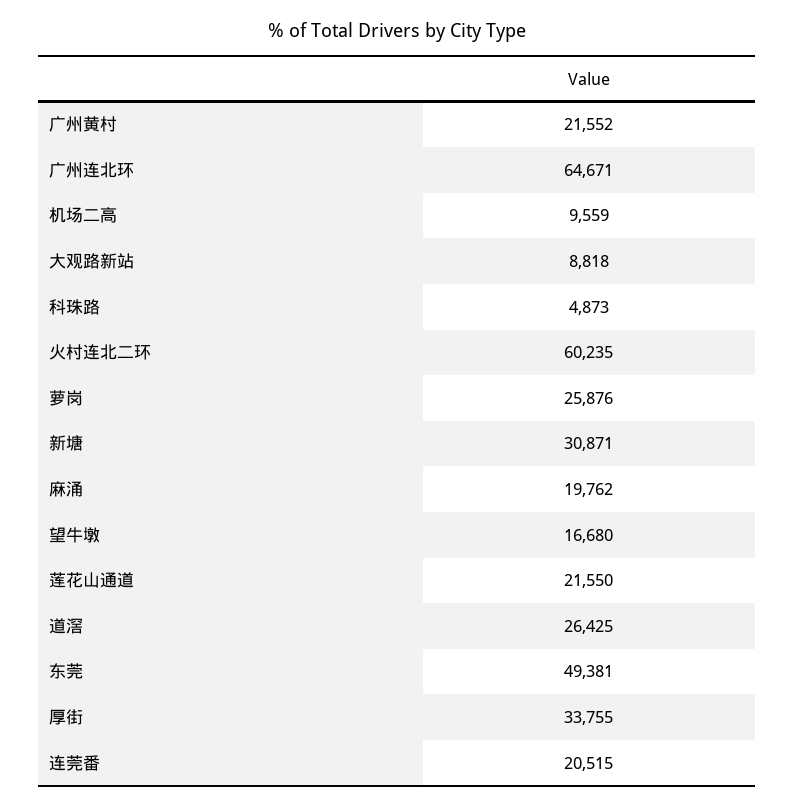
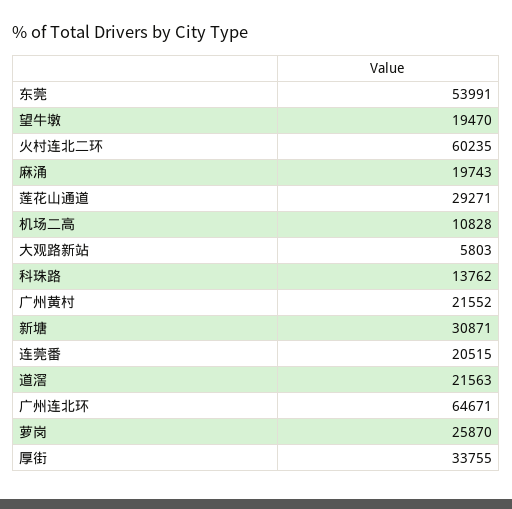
  {
    "广州黄村": 21552,
    "广州连北环": 64671,
-   "机场二高": 9559,
+   "机场二高": 10828,
-   "大观路新站": 8818,
+   "大观路新站": 5803,
-   "科珠路": 4873,
+   "科珠路": 13762,
    "火村连北二环": 60235,
-   "萝岗": 25876,
+   "萝岗": 25870,
    "新塘": 30871,
-   "麻涌": 19762,
+   "麻涌": 19743,
-   "望牛墩": 16680,
+   "望牛墩": 19470,
-   "莲花山通道": 21550,
+   "莲花山通道": 29271,
-   "道滘": 26425,
+   "道滘": 21563,
-   "东莞": 49381,
+   "东莞": 53991,
    "厚街": 33755,
    "连莞番": 20515
  }

